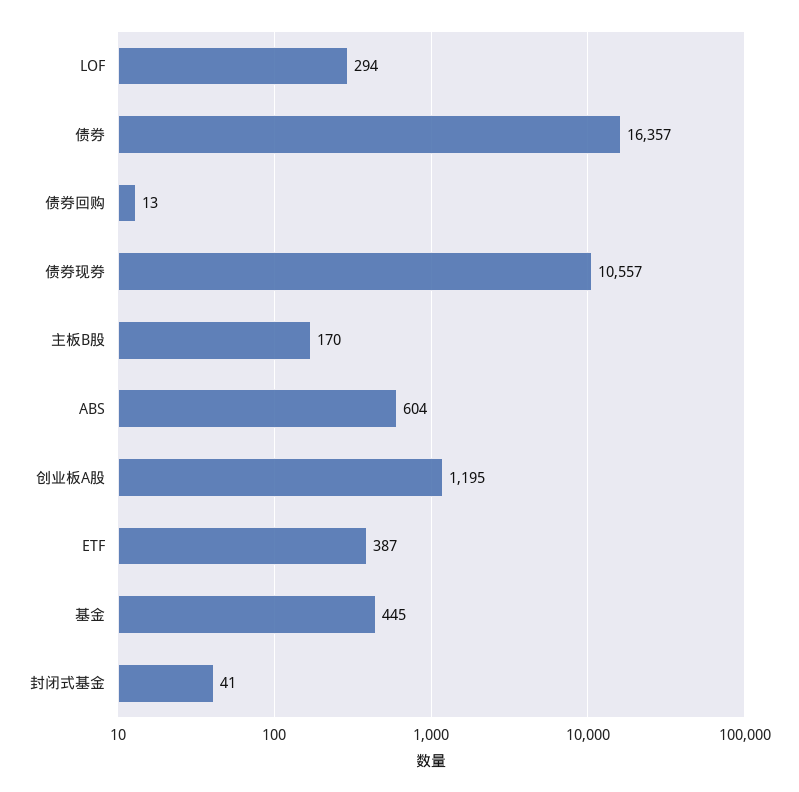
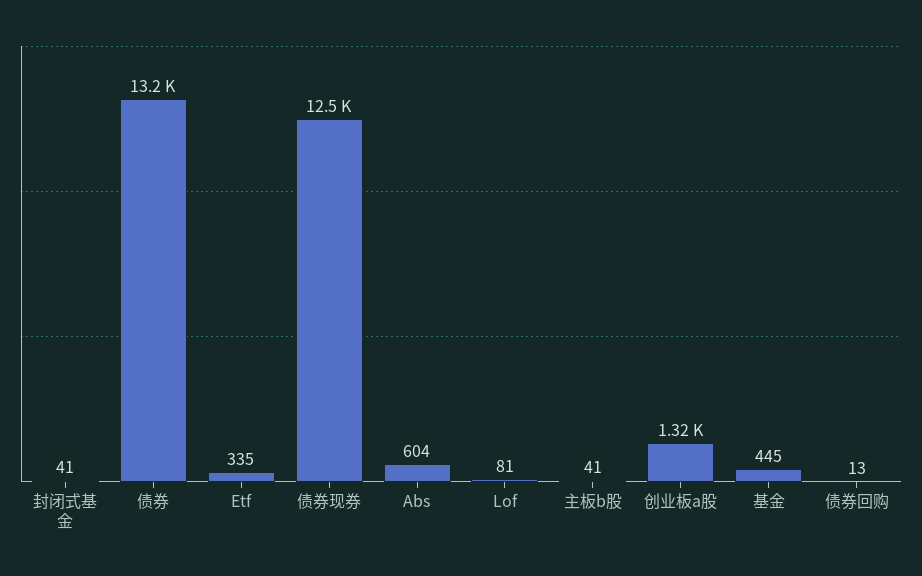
  {
-   "LOF": 294,
+   "LOF": 81,
-   "债券": 16357,
+   "债券": 13200,
    "债券回购": 13,
-   "债券现券": 10557,
+   "债券现券": 12500,
-   "主板B股": 170,
+   "主板B股": 41,
    "ABS": 604,
-   "创业板A股": 1195,
+   "创业板A股": 1320,
-   "ETF": 387,
+   "ETF": 335,
    "基金": 445,
    "封闭式基金": 41
  }

